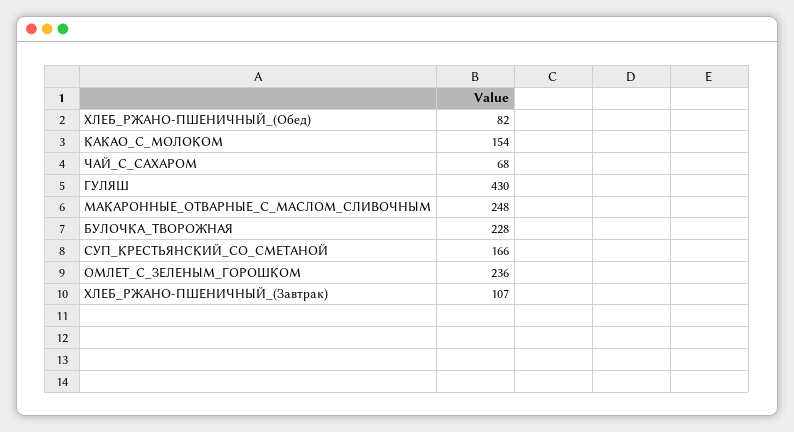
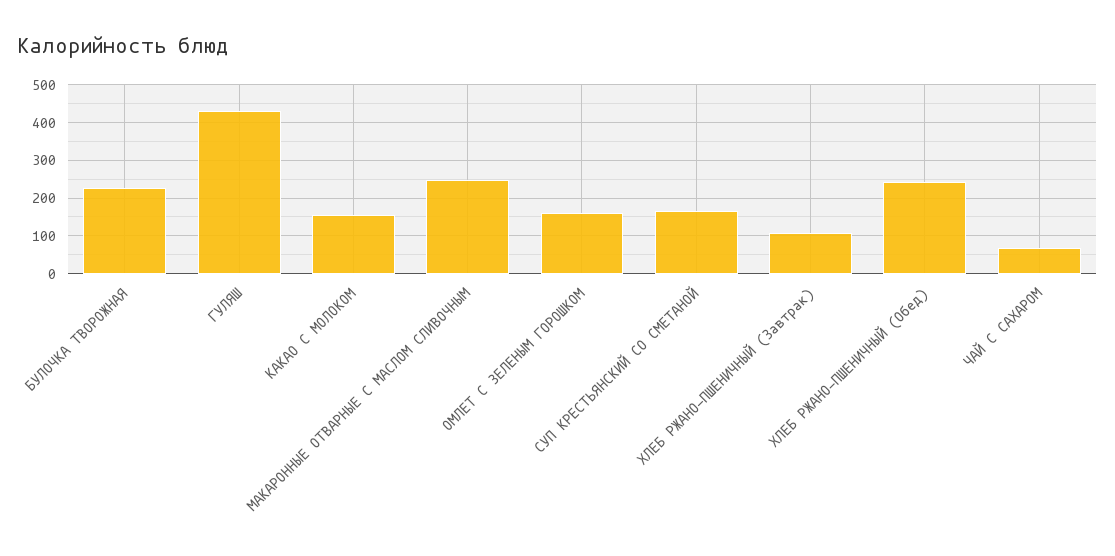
  {
-   "ХЛЕБ_РЖАНО-ПШЕНИЧНЫЙ_(Обед)": 82,
+   "ХЛЕБ_РЖАНО-ПШЕНИЧНЫЙ_(Обед)": 240,
    "КАКАО_С_МОЛОКОМ": 154,
    "ЧАЙ_С_САХАРОМ": 68,
    "ГУЛЯШ": 430,
    "МАКАРОННЫЕ_ОТВАРНЫЕ_С_МАСЛОМ_СЛИВОЧНЫМ": 248,
    "БУЛОЧКА_ТВОРОЖНАЯ": 228,
    "СУП_КРЕСТЬЯНСКИЙ_СО_СМЕТАНОЙ": 166,
-   "ОМЛЕТ_С_ЗЕЛЕНЫМ_ГОРОШКОМ": 236,
+   "ОМЛЕТ_С_ЗЕЛЕНЫМ_ГОРОШКОМ": 160,
    "ХЛЕБ_РЖАНО-ПШЕНИЧНЫЙ_(Завтрак)": 107
  }

